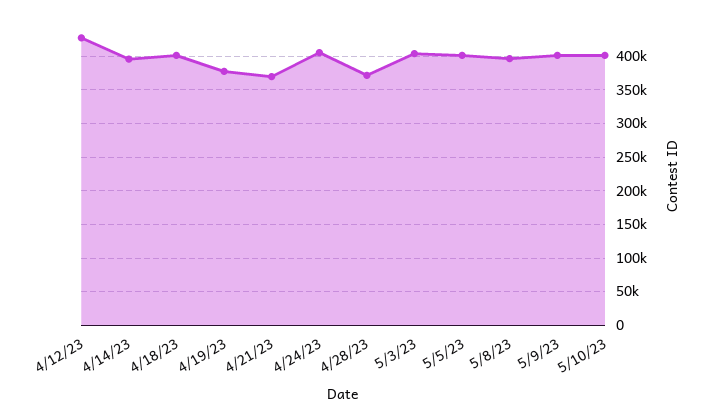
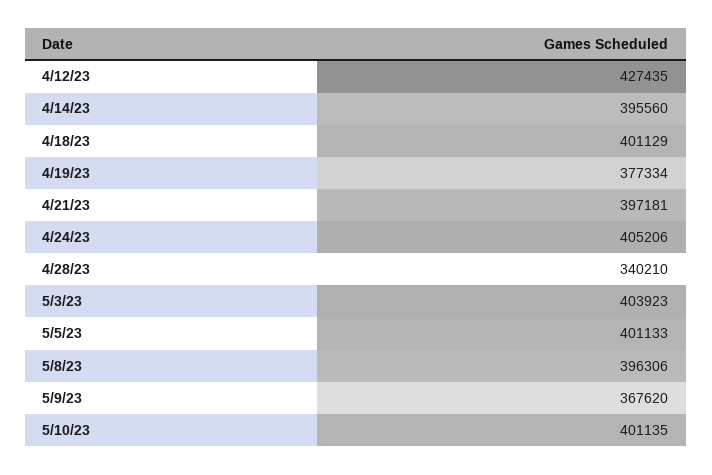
  {
    "4/12/23": 427435,
    "4/14/23": 395560,
    "4/18/23": 401129,
    "4/19/23": 377334,
-   "4/21/23": 370000,
+   "4/21/23": 397181,
    "4/24/23": 405206,
-   "4/28/23": 370000,
+   "4/28/23": 340210,
    "5/3/23": 403923,
    "5/5/23": 401133,
    "5/8/23": 396306,
-   "5/9/23": 400000,
+   "5/9/23": 367620,
    "5/10/23": 401135
  }

